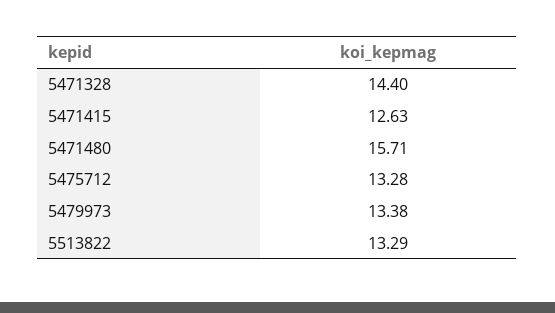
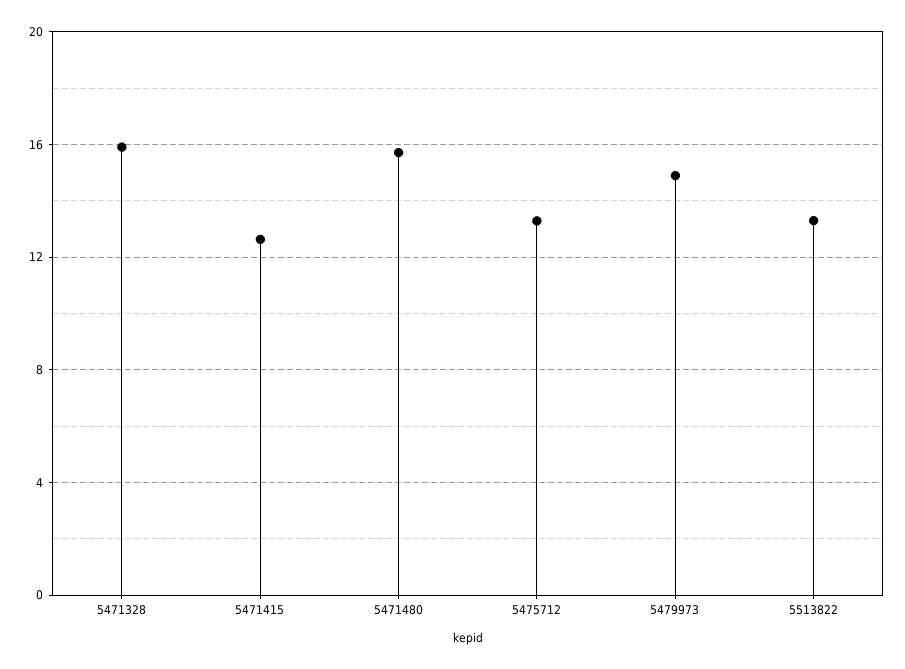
  {
-   "5471328": 14.4,
+   "5471328": 16,
    "5471415": 12.63,
    "5471480": 15.71,
    "5475712": 13.28,
-   "5479973": 13.38,
+   "5479973": 15,
    "5513822": 13.29
  }

